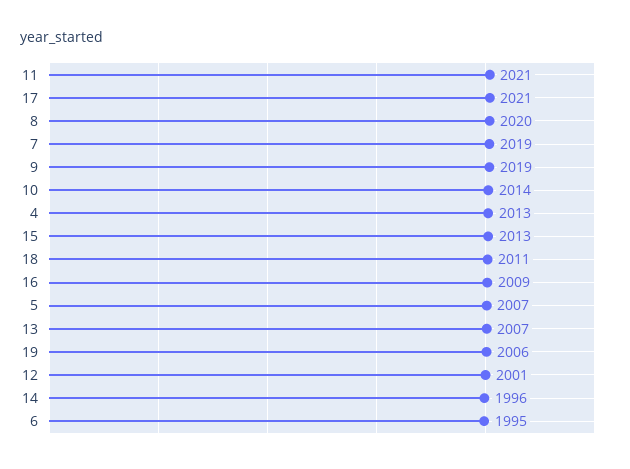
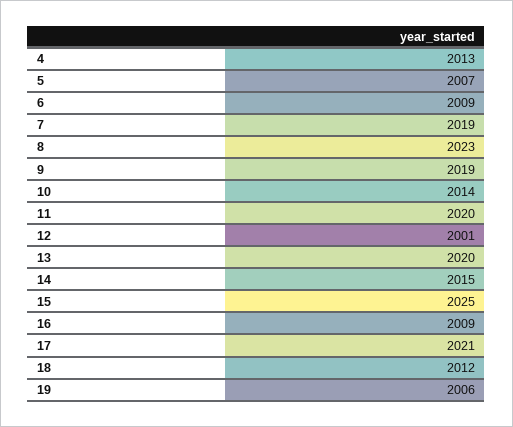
  {
-   "11": 2021,
+   "11": 2020,
    "17": 2021,
-   "8": 2020,
+   "8": 2023,
    "7": 2019,
    "9": 2019,
    "10": 2014,
    "4": 2013,
-   "15": 2013,
+   "15": 2025,
-   "18": 2011,
+   "18": 2012,
    "16": 2009,
    "5": 2007,
-   "13": 2007,
+   "13": 2020,
    "19": 2006,
    "12": 2001,
-   "14": 1996,
+   "14": 2015,
-   "6": 1995
+   "6": 2009
  }

